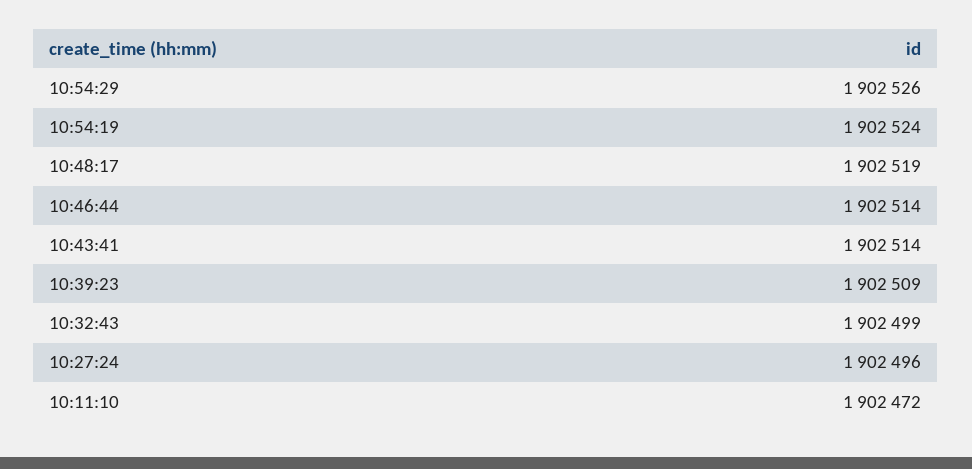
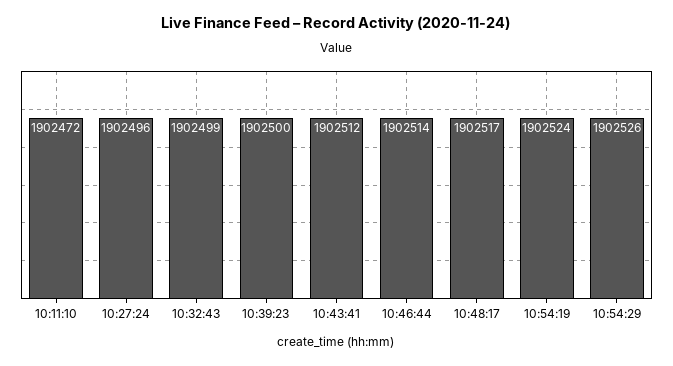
  {
    "10:54:29": 1902526,
    "10:54:19": 1902524,
-   "10:48:17": 1902519,
+   "10:48:17": 1902517,
    "10:46:44": 1902514,
-   "10:43:41": 1902514,
+   "10:43:41": 1902512,
-   "10:39:23": 1902509,
+   "10:39:23": 1902500,
    "10:32:43": 1902499,
    "10:27:24": 1902496,
    "10:11:10": 1902472
  }

